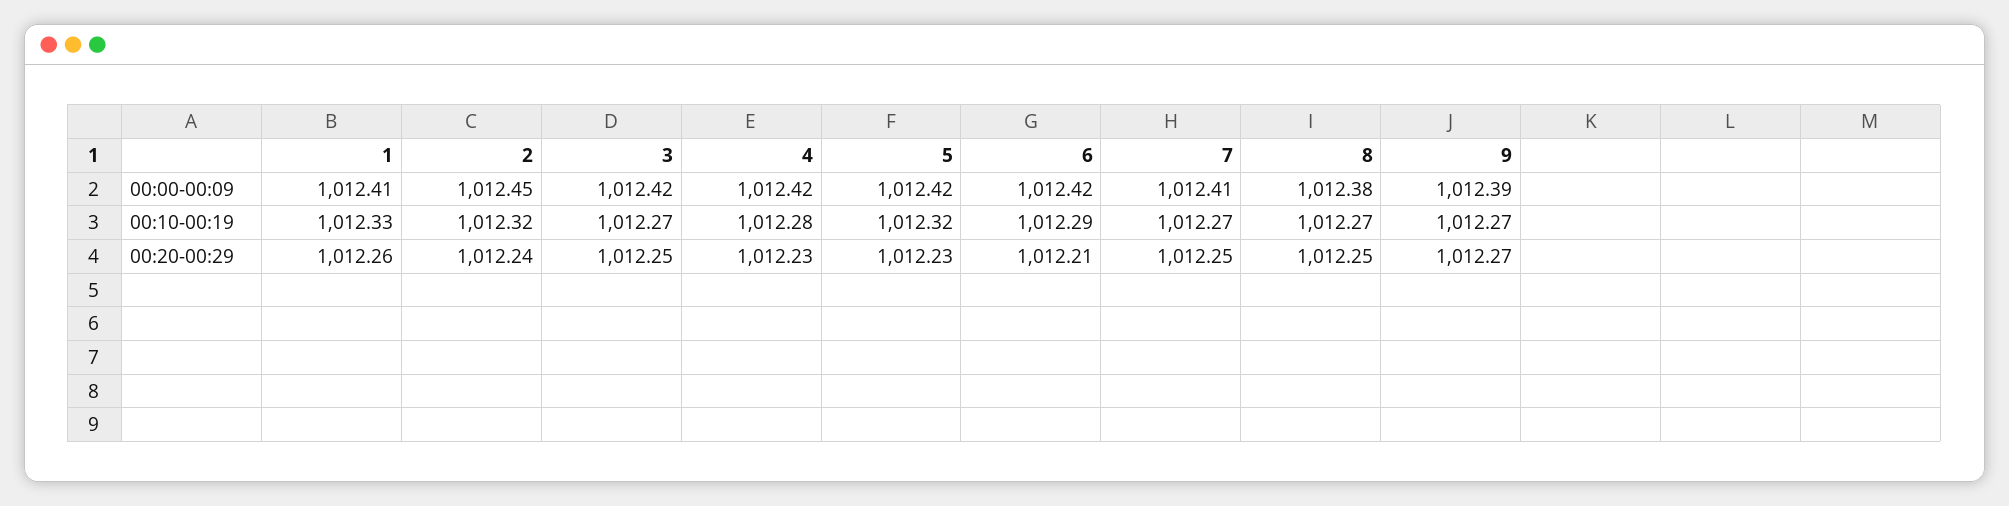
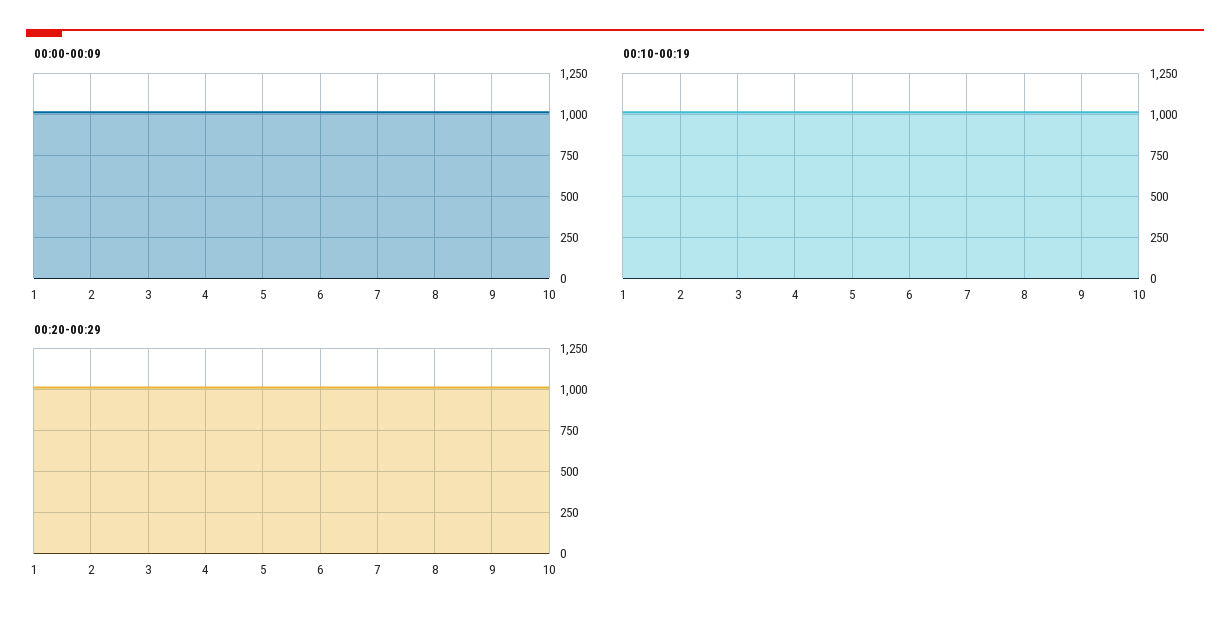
  {
    "00:00-00:09": {
      "1": 1012.41,
      "2": 1012.45,
      "3": 1012.42,
      "4": 1012.42,
      "5": 1012.42,
      "6": 1012.42,
      "7": 1012.41,
      "8": 1012.38,
-     "9": 1012.39
+     "9": 1012.39,
+     "10": 1000
    },
    "00:10-00:19": {
      "1": 1012.33,
      "2": 1012.32,
      "3": 1012.27,
      "4": 1012.28,
      "5": 1012.32,
      "6": 1012.29,
      "7": 1012.27,
      "8": 1012.27,
-     "9": 1012.27
+     "9": 1012.27,
+     "10": 1000
    },
    "00:20-00:29": {
      "1": 1012.26,
      "2": 1012.24,
      "3": 1012.25,
      "4": 1012.23,
      "5": 1012.23,
      "6": 1012.21,
      "7": 1012.25,
      "8": 1012.25,
-     "9": 1012.27
+     "9": 1012.27,
+     "10": 1000
    }
  }

